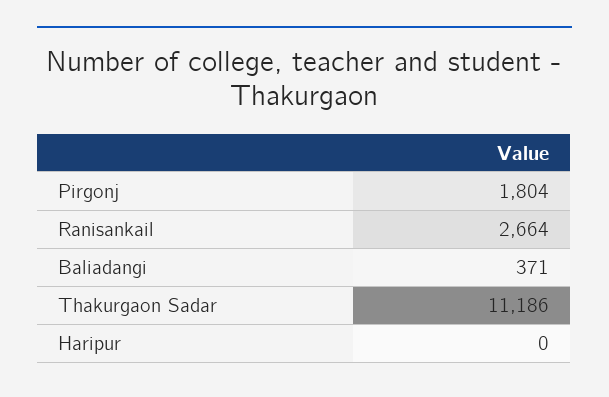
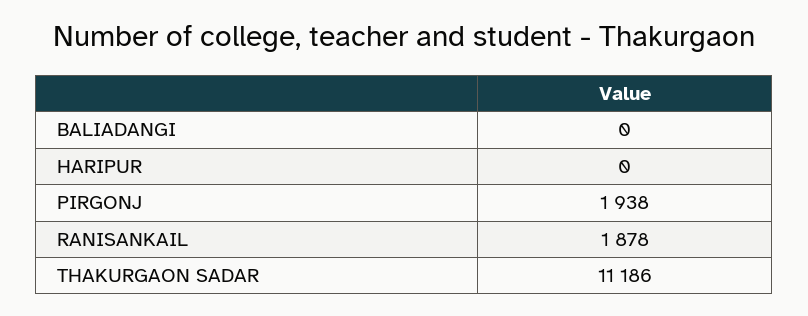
  {
-   "Pirgonj": 1804,
+   "Pirgonj": 1938,
-   "Ranisankail": 2664,
+   "Ranisankail": 1878,
-   "Baliadangi": 371,
+   "Baliadangi": 0,
    "Thakurgaon Sadar": 11186,
    "Haripur": 0
  }

